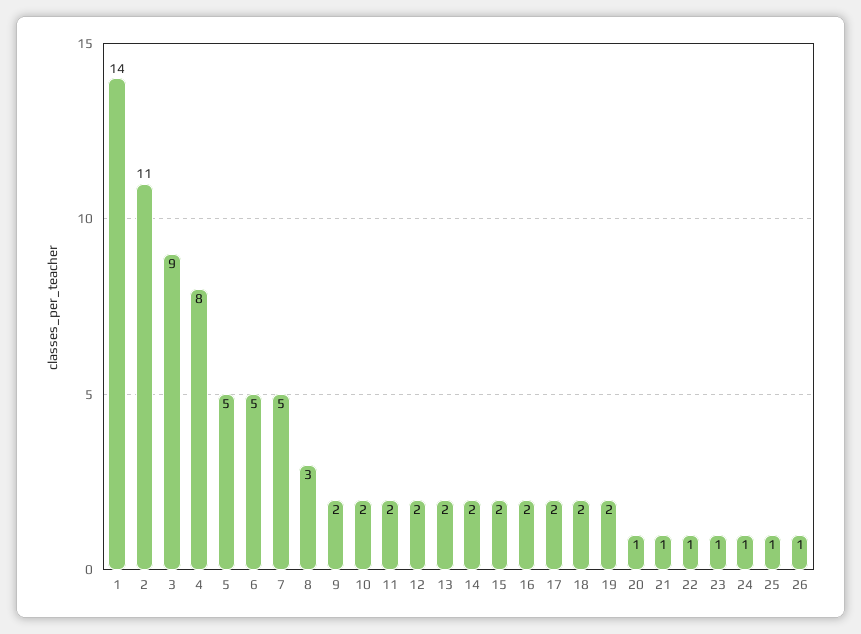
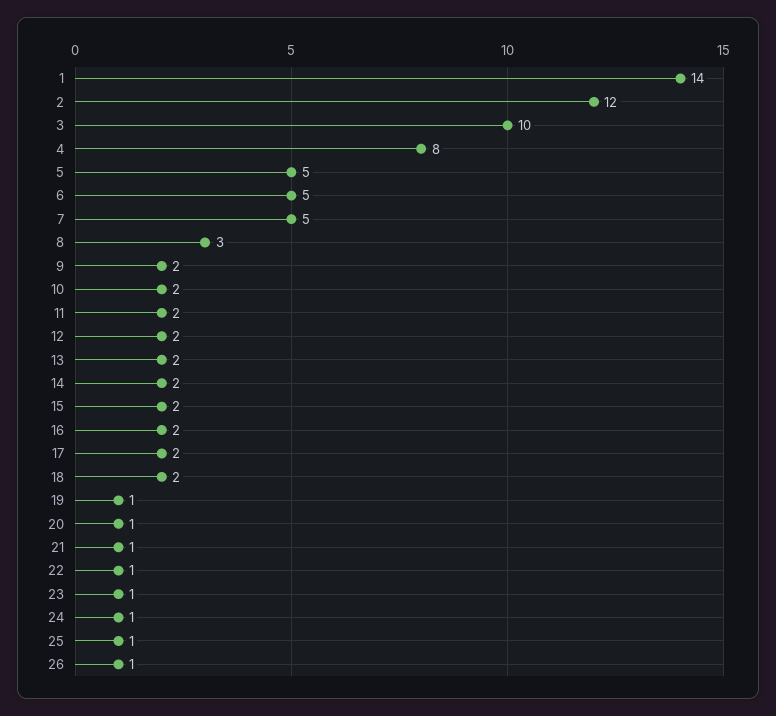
  {
    "1": 14,
-   "2": 11,
+   "2": 12,
-   "3": 9,
+   "3": 10,
    "4": 8,
    "5": 5,
    "6": 5,
    "7": 5,
    "8": 3,
    "9": 2,
    "10": 2,
    "11": 2,
    "12": 2,
    "13": 2,
    "14": 2,
    "15": 2,
    "16": 2,
    "17": 2,
    "18": 2,
-   "19": 2,
+   "19": 1,
    "20": 1,
    "21": 1,
    "22": 1,
    "23": 1,
    "24": 1,
    "25": 1,
    "26": 1
  }

